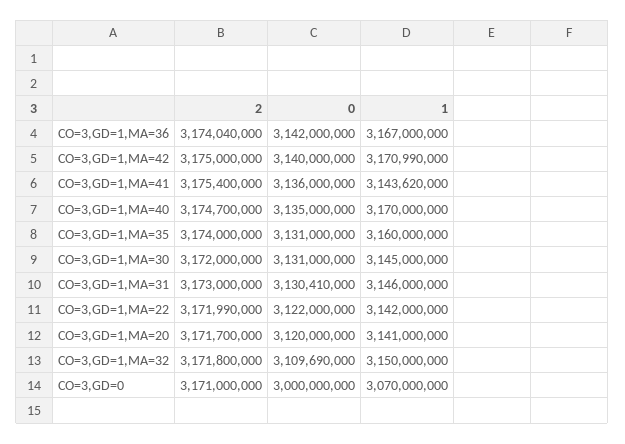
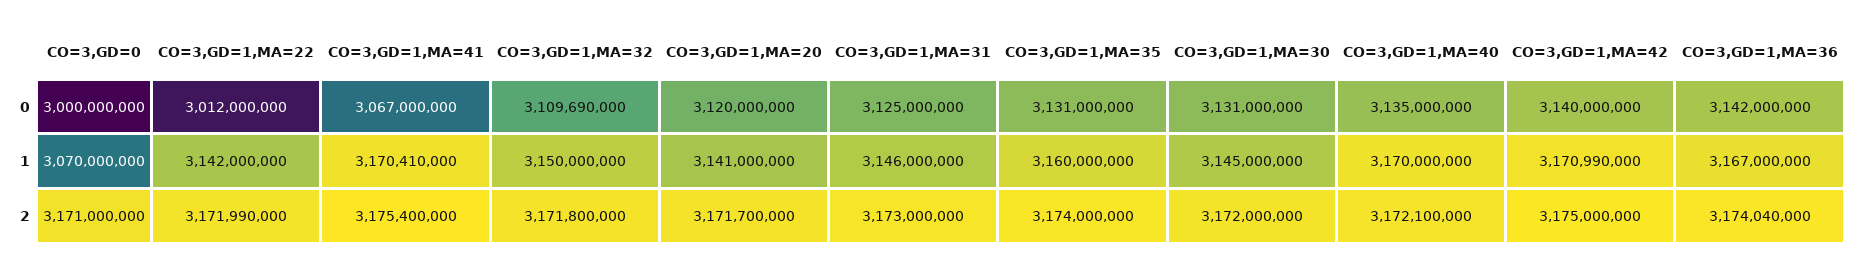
  {
    "2": {
      "CO=3,GD=1,MA=36": 3174040000,
      "CO=3,GD=1,MA=42": 3175000000,
      "CO=3,GD=1,MA=41": 3175400000,
-     "CO=3,GD=1,MA=40": 3174700000,
+     "CO=3,GD=1,MA=40": 3172100000,
      "CO=3,GD=1,MA=35": 3174000000,
      "CO=3,GD=1,MA=30": 3172000000,
      "CO=3,GD=1,MA=31": 3173000000,
      "CO=3,GD=1,MA=22": 3171990000,
      "CO=3,GD=1,MA=20": 3171700000,
      "CO=3,GD=1,MA=32": 3171800000,
      "CO=3,GD=0": 3171000000
    },
    "0": {
      "CO=3,GD=1,MA=36": 3142000000,
      "CO=3,GD=1,MA=42": 3140000000,
-     "CO=3,GD=1,MA=41": 3136000000,
+     "CO=3,GD=1,MA=41": 3067000000,
      "CO=3,GD=1,MA=40": 3135000000,
      "CO=3,GD=1,MA=35": 3131000000,
      "CO=3,GD=1,MA=30": 3131000000,
-     "CO=3,GD=1,MA=31": 3130410000,
+     "CO=3,GD=1,MA=31": 3125000000,
-     "CO=3,GD=1,MA=22": 3122000000,
+     "CO=3,GD=1,MA=22": 3012000000,
      "CO=3,GD=1,MA=20": 3120000000,
      "CO=3,GD=1,MA=32": 3109690000,
      "CO=3,GD=0": 3000000000
    },
    "1": {
      "CO=3,GD=1,MA=36": 3167000000,
      "CO=3,GD=1,MA=42": 3170990000,
-     "CO=3,GD=1,MA=41": 3143620000,
+     "CO=3,GD=1,MA=41": 3170410000,
      "CO=3,GD=1,MA=40": 3170000000,
      "CO=3,GD=1,MA=35": 3160000000,
      "CO=3,GD=1,MA=30": 3145000000,
      "CO=3,GD=1,MA=31": 3146000000,
      "CO=3,GD=1,MA=22": 3142000000,
      "CO=3,GD=1,MA=20": 3141000000,
      "CO=3,GD=1,MA=32": 3150000000,
      "CO=3,GD=0": 3070000000
    }
  }

